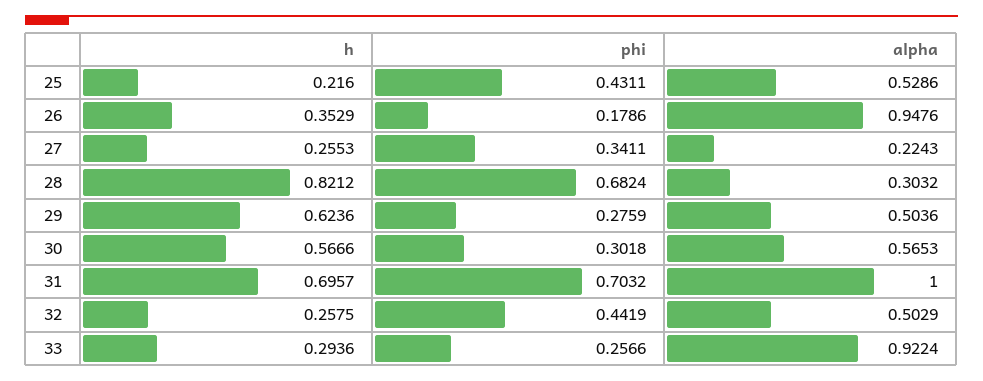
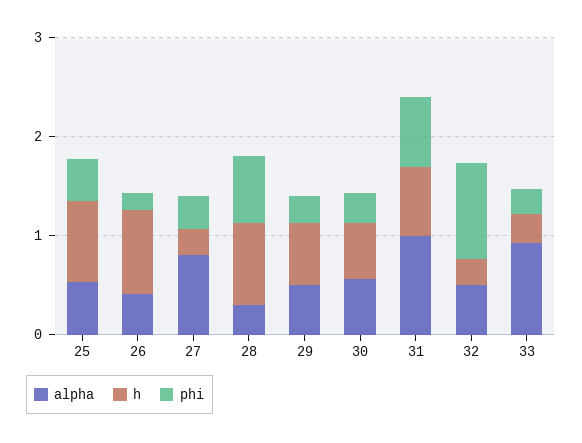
  {
    "h": {
-     "25": 0.216,
+     "25": 0.8,
-     "26": 0.3529,
+     "26": 0.8,
      "27": 0.2553,
      "28": 0.8212,
      "29": 0.6236,
      "30": 0.5666,
      "31": 0.6957,
      "32": 0.2575,
      "33": 0.2936
    },
    "phi": {
      "25": 0.4311,
      "26": 0.1786,
      "27": 0.3411,
      "28": 0.6824,
      "29": 0.2759,
      "30": 0.3018,
      "31": 0.7032,
-     "32": 0.4419,
+     "32": 1,
      "33": 0.2566
    },
    "alpha": {
      "25": 0.5286,
-     "26": 0.9476,
+     "26": 0.4,
-     "27": 0.2243,
+     "27": 0.8,
      "28": 0.3032,
      "29": 0.5036,
      "30": 0.5653,
      "31": 1,
      "32": 0.5029,
      "33": 0.9224
    }
  }

